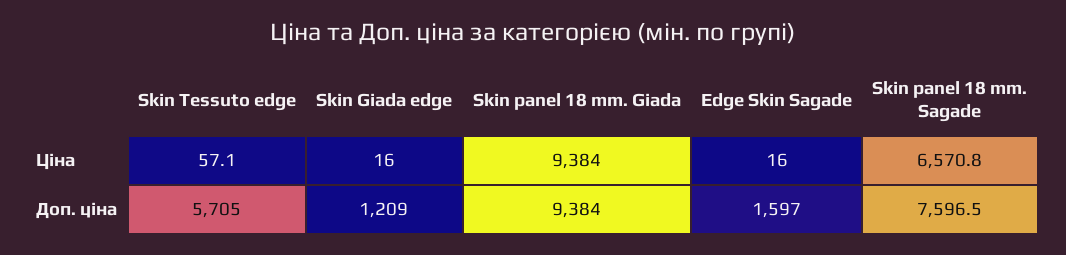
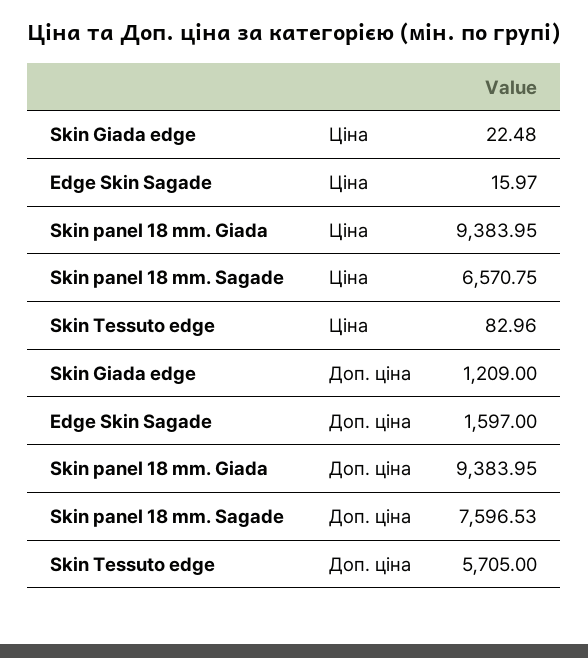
  {
    "Skin Tessuto edge": {
-     "Ціна": 57.1,
+     "Ціна": 82.96,
      "Доп. ціна": 5705
    },
    "Skin Giada edge": {
-     "Ціна": 16,
+     "Ціна": 22.48,
      "Доп. ціна": 1209
    },
    "Skin panel 18 mm. Giada": {
      "Ціна": 9383.95,
      "Доп. ціна": 9383.95
    },
    "Edge Skin Sagade": {
      "Ціна": 15.97,
      "Доп. ціна": 1597
    },
    "Skin panel 18 mm. Sagade": {
      "Ціна": 6570.75,
      "Доп. ціна": 7596.53
    }
  }

